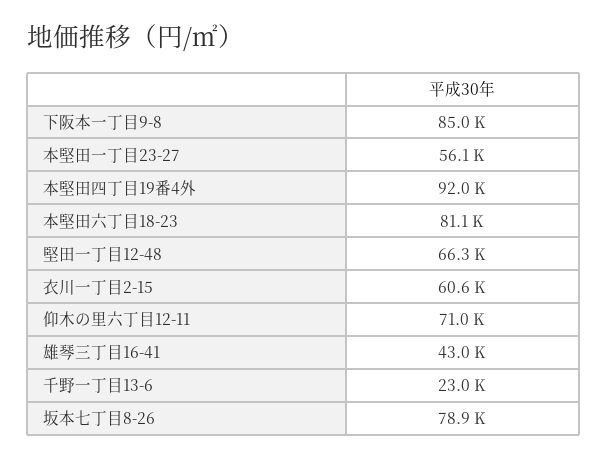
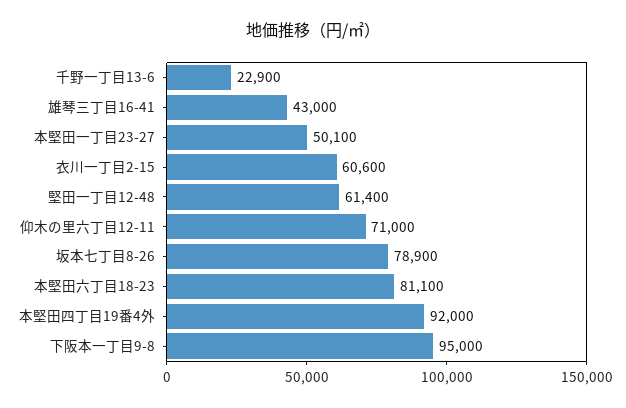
  {
-   "下阪本一丁目9-8": 85000,
+   "下阪本一丁目9-8": 95000,
-   "本堅田一丁目23-27": 56100,
+   "本堅田一丁目23-27": 50100,
    "本堅田四丁目19番4外": 92000,
    "本堅田六丁目18-23": 81100,
-   "堅田一丁目12-48": 66300,
+   "堅田一丁目12-48": 61400,
    "衣川一丁目2-15": 60600,
    "仰木の里六丁目12-11": 71000,
    "雄琴三丁目16-41": 43000,
-   "千野一丁目13-6": 23000,
+   "千野一丁目13-6": 22900,
    "坂本七丁目8-26": 78900
  }

